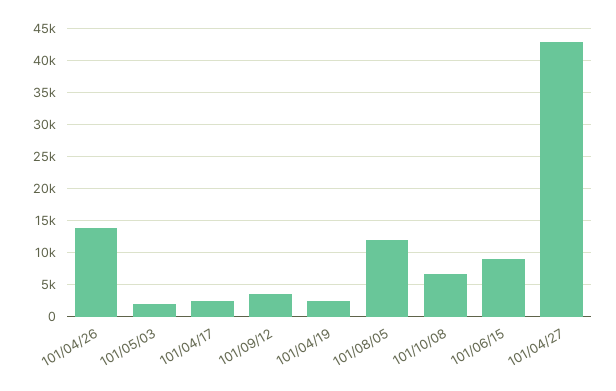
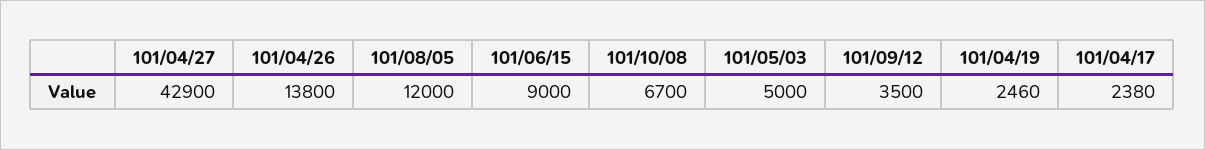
  {
    "101/04/26": 13800,
-   "101/05/03": 2000,
+   "101/05/03": 5000,
    "101/04/17": 2380,
    "101/09/12": 3500,
    "101/04/19": 2460,
    "101/08/05": 12000,
    "101/10/08": 6700,
    "101/06/15": 9000,
    "101/04/27": 42900
  }

